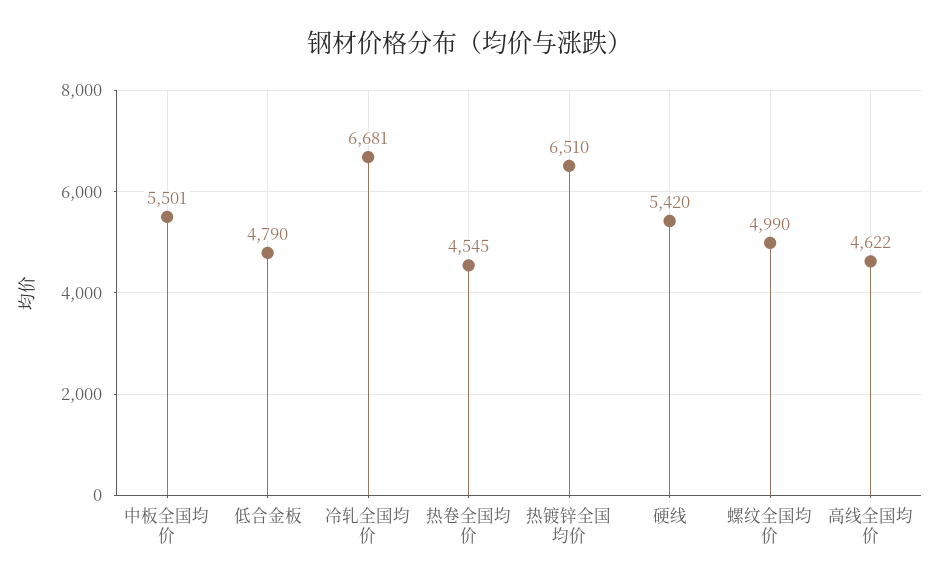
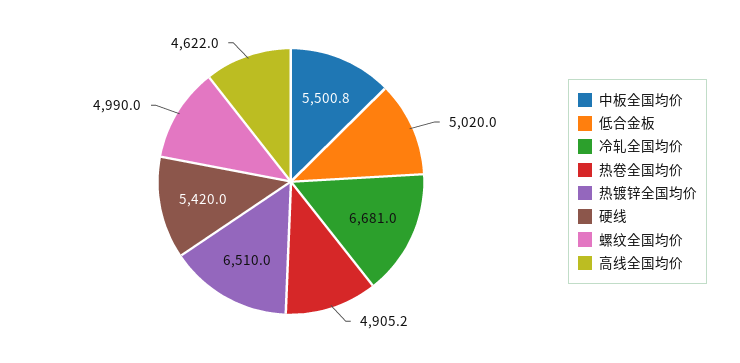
  {
    "中板全国均价": 5500.8,
-   "低合金板": 4790,
+   "低合金板": 5020,
    "冷轧全国均价": 6681,
-   "热卷全国均价": 4545,
+   "热卷全国均价": 4905.2,
    "热镀锌全国均价": 6510,
    "硬线": 5420,
    "螺纹全国均价": 4990,
    "高线全国均价": 4622
  }

